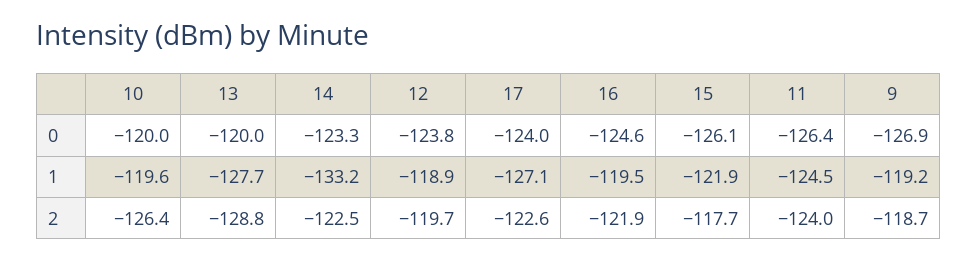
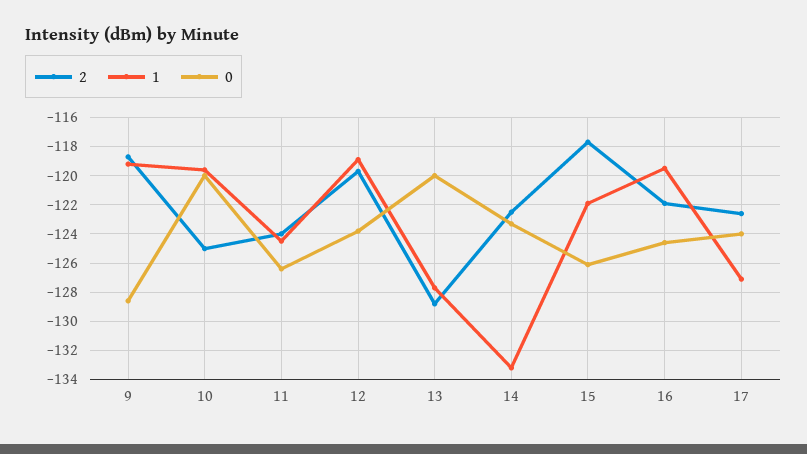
  {
    "0": {
      "10": -120,
      "13": -120,
      "14": -123.3,
      "12": -123.8,
      "17": -124,
      "16": -124.6,
      "15": -126.1,
      "11": -126.4,
-     "9": -126.9
+     "9": -128.5
    },
    "1": {
      "10": -119.6,
      "13": -127.7,
      "14": -133.2,
      "12": -118.9,
      "17": -127.1,
      "16": -119.5,
      "15": -121.9,
      "11": -124.5,
      "9": -119.2
    },
    "2": {
-     "10": -126.4,
+     "10": -125,
      "13": -128.8,
      "14": -122.5,
      "12": -119.7,
      "17": -122.6,
      "16": -121.9,
      "15": -117.7,
      "11": -124,
      "9": -118.7
    }
  }

